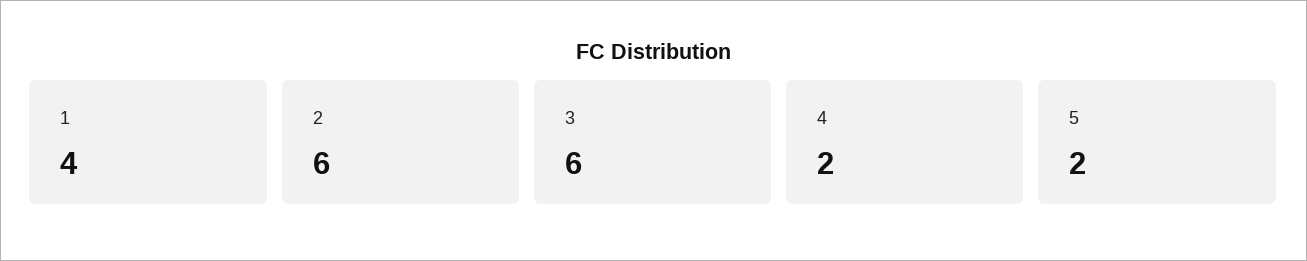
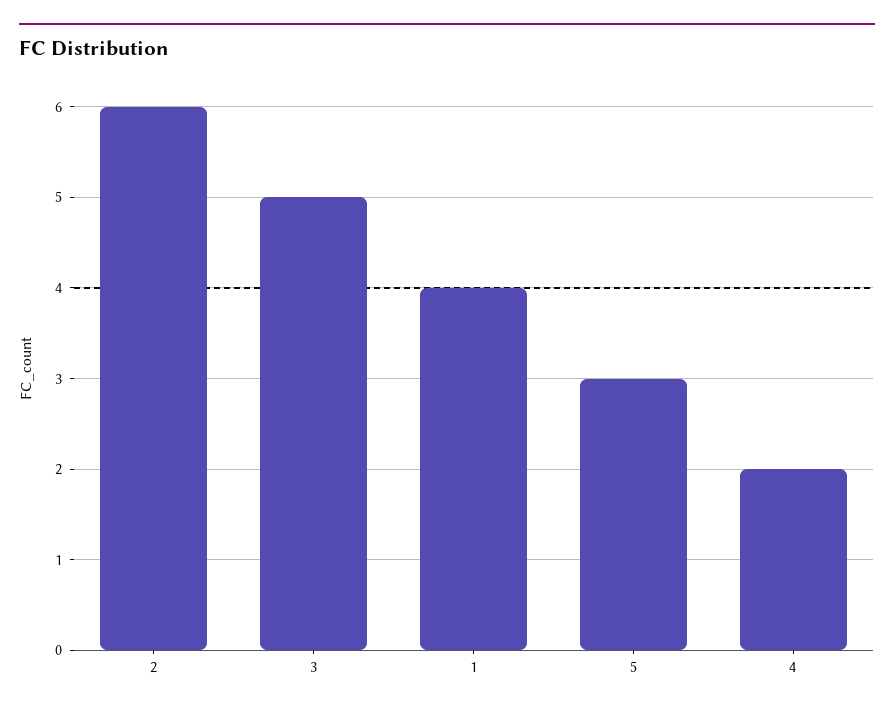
  {
    "1": 4,
    "2": 6,
-   "3": 6,
+   "3": 5,
    "4": 2,
-   "5": 2
+   "5": 3
  }

